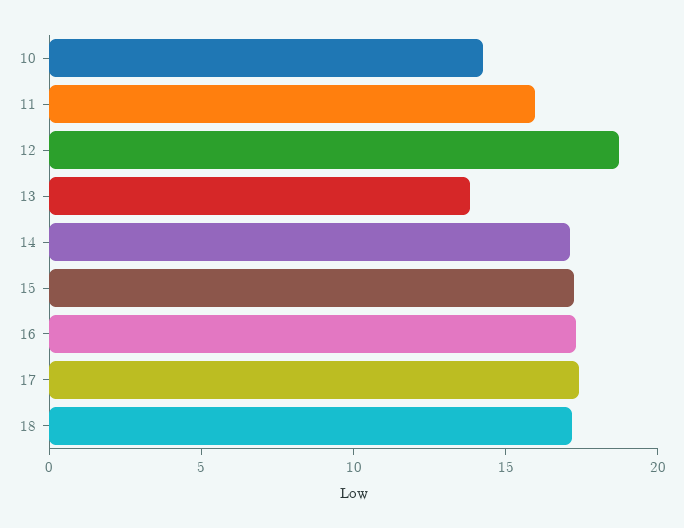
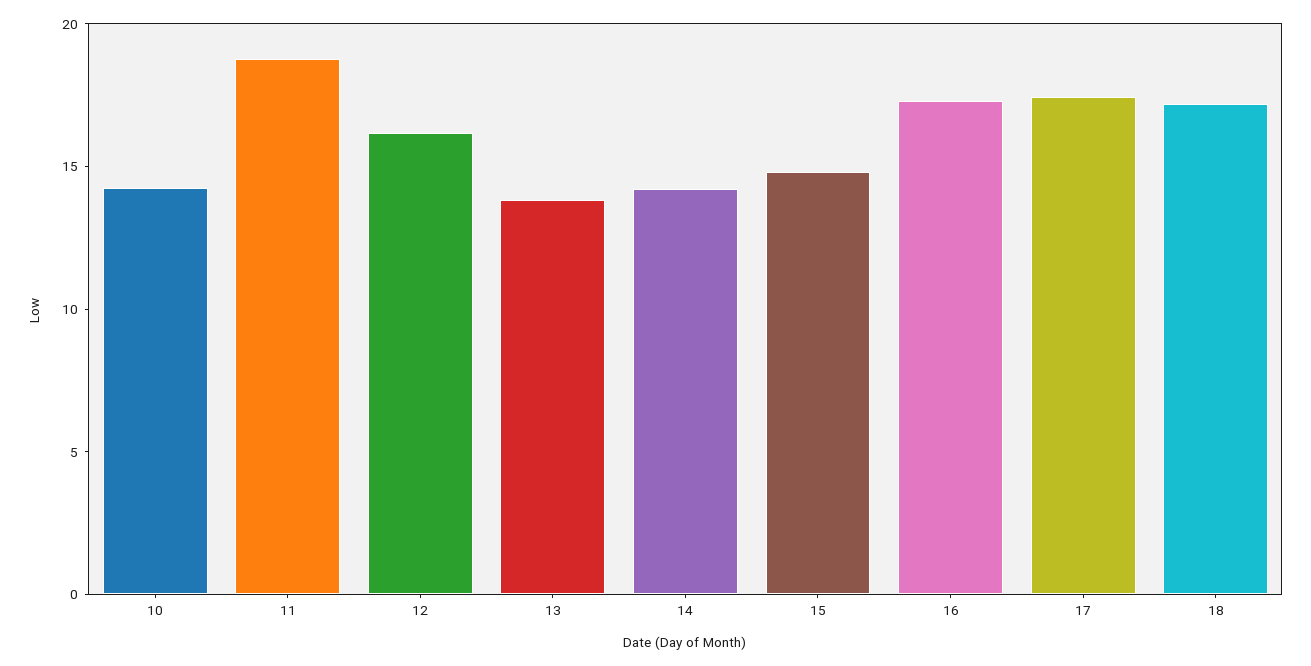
  {
    "10": 14,
-   "11": 16,
+   "11": 19,
-   "12": 19,
+   "12": 16,
    "13": 14,
-   "14": 17,
+   "14": 14,
-   "15": 17,
+   "15": 15,
    "16": 17,
    "17": 17,
    "18": 17
  }

